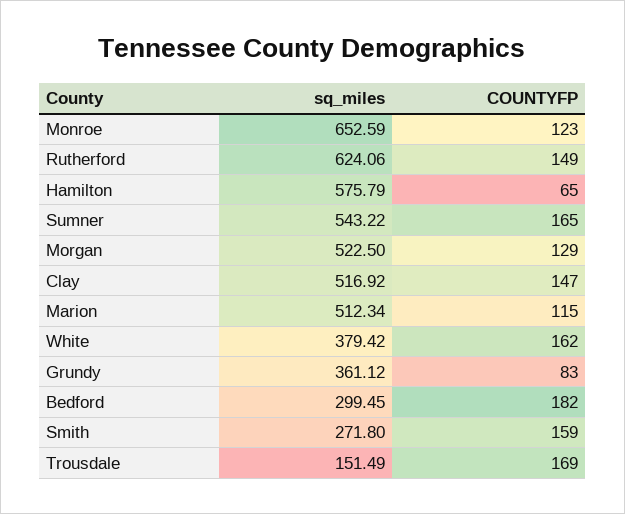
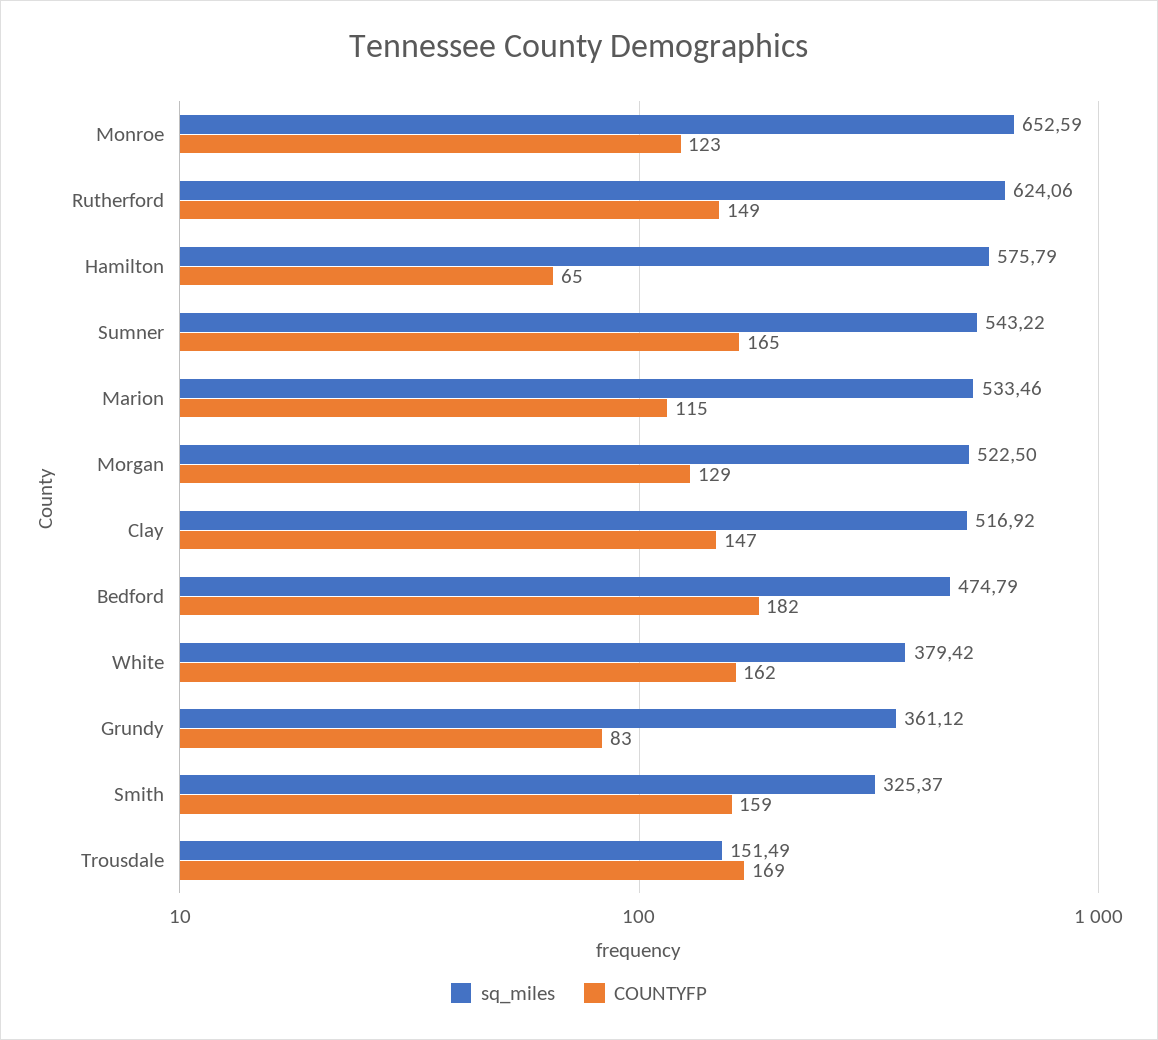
  {
    "sq_miles": {
      "Monroe": 652.59,
      "Rutherford": 624.06,
      "Hamilton": 575.79,
      "Sumner": 543.22,
      "Morgan": 522.5,
      "Clay": 516.92,
-     "Marion": 512.34,
+     "Marion": 533.46,
      "White": 379.42,
      "Grundy": 361.12,
-     "Bedford": 299.45,
+     "Bedford": 474.79,
-     "Smith": 271.8,
+     "Smith": 325.37,
      "Trousdale": 151.49
    },
    "COUNTYFP": {
      "Monroe": 123,
      "Rutherford": 149,
      "Hamilton": 65,
      "Sumner": 165,
      "Morgan": 129,
      "Clay": 147,
      "Marion": 115,
      "White": 162,
      "Grundy": 83,
      "Bedford": 182,
      "Smith": 159,
      "Trousdale": 169
    }
  }

